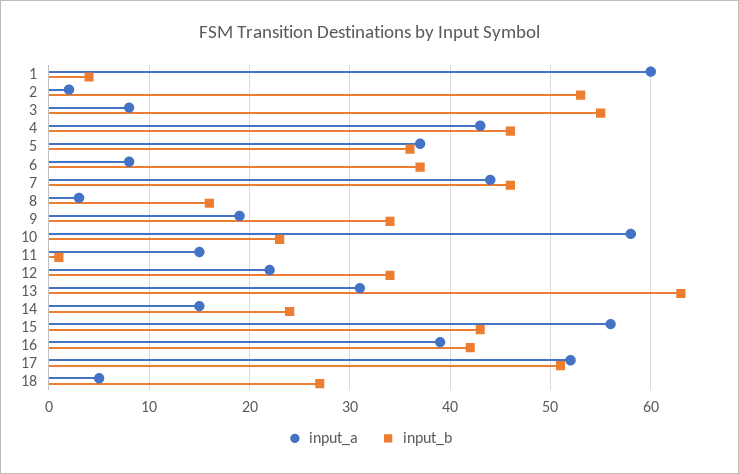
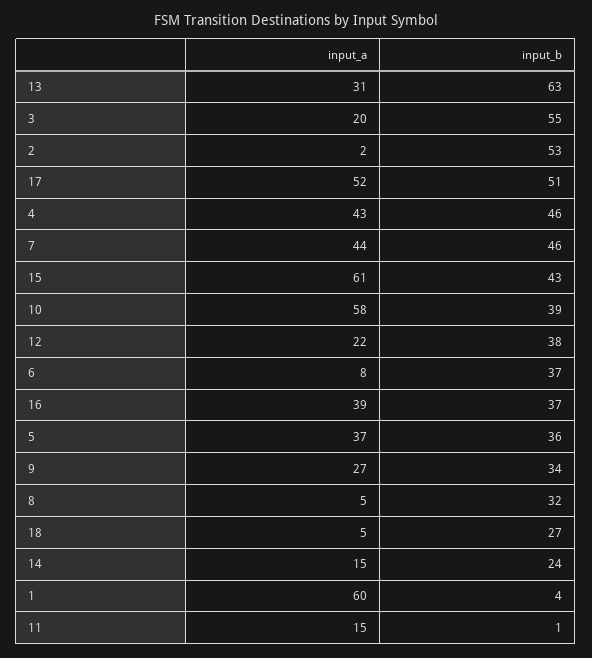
  {
    "input_a": {
      "1": 60,
      "2": 2,
-     "3": 8,
+     "3": 20,
      "4": 43,
      "5": 37,
      "6": 8,
      "7": 44,
-     "8": 3,
+     "8": 5,
-     "9": 19,
+     "9": 27,
      "10": 58,
      "11": 15,
      "12": 22,
      "13": 31,
      "14": 15,
-     "15": 56,
+     "15": 61,
      "16": 39,
      "17": 52,
      "18": 5
    },
    "input_b": {
      "1": 4,
      "2": 53,
      "3": 55,
      "4": 46,
      "5": 36,
      "6": 37,
      "7": 46,
-     "8": 16,
+     "8": 32,
      "9": 34,
-     "10": 23,
+     "10": 39,
      "11": 1,
-     "12": 34,
+     "12": 38,
      "13": 63,
      "14": 24,
      "15": 43,
-     "16": 42,
+     "16": 37,
      "17": 51,
      "18": 27
    }
  }

